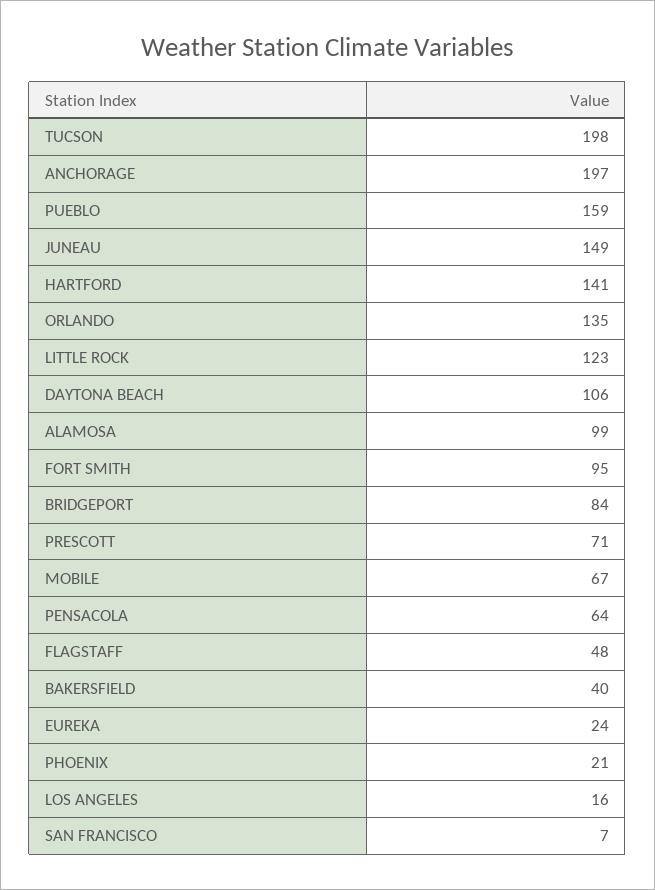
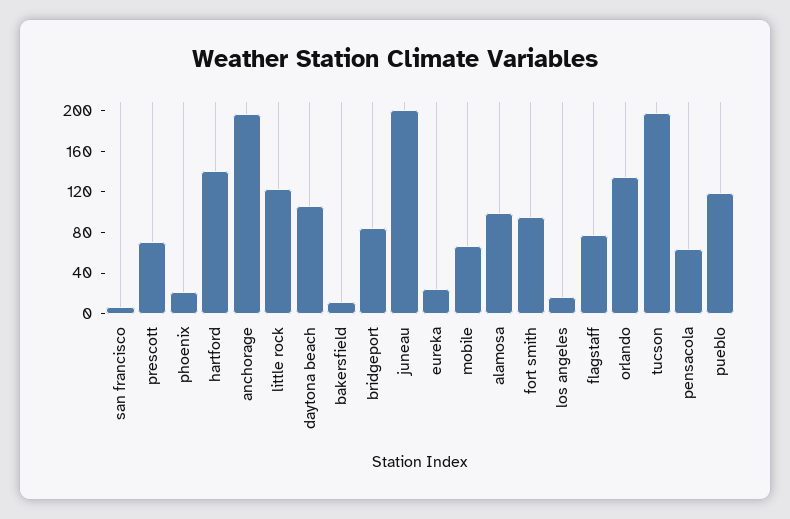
  {
    "TUCSON": 198,
    "ANCHORAGE": 197,
-   "PUEBLO": 159,
+   "PUEBLO": 120,
-   "JUNEAU": 149,
+   "JUNEAU": 200,
    "HARTFORD": 141,
    "ORLANDO": 135,
    "LITTLE ROCK": 123,
    "DAYTONA BEACH": 106,
    "ALAMOSA": 99,
    "FORT SMITH": 95,
    "BRIDGEPORT": 84,
    "PRESCOTT": 71,
    "MOBILE": 67,
    "PENSACOLA": 64,
-   "FLAGSTAFF": 48,
+   "FLAGSTAFF": 80,
-   "BAKERSFIELD": 40,
+   "BAKERSFIELD": 10,
    "EUREKA": 24,
    "PHOENIX": 21,
    "LOS ANGELES": 16,
    "SAN FRANCISCO": 7
  }

